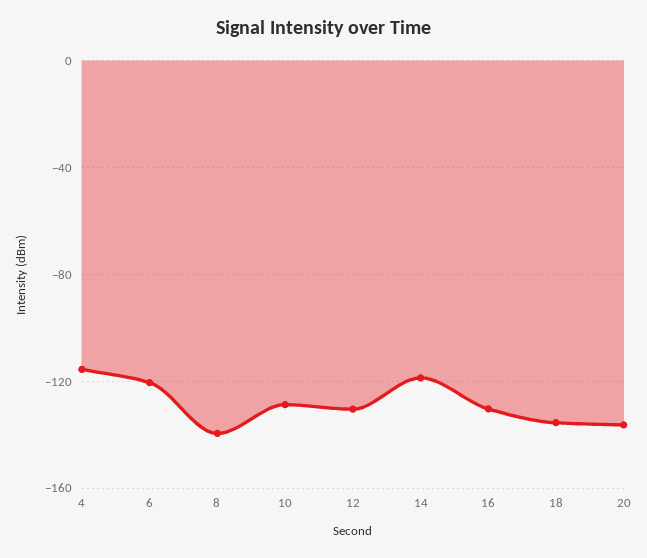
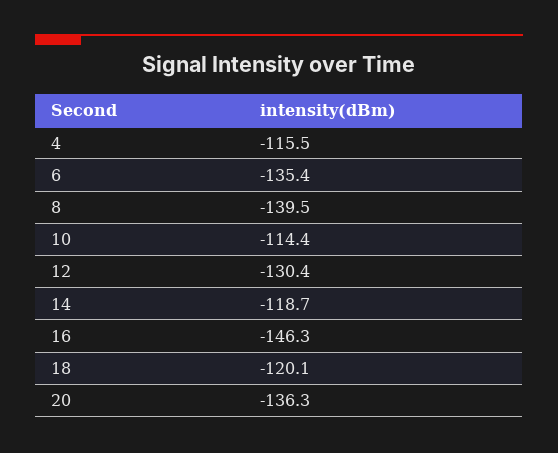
  {
    "4": -115.5,
-   "6": -120,
+   "6": -135.4,
    "8": -139.5,
-   "10": -130,
+   "10": -114.4,
    "12": -130.4,
    "14": -118.7,
-   "16": -130,
+   "16": -146.3,
-   "18": -135,
+   "18": -120.1,
    "20": -136.3
  }

